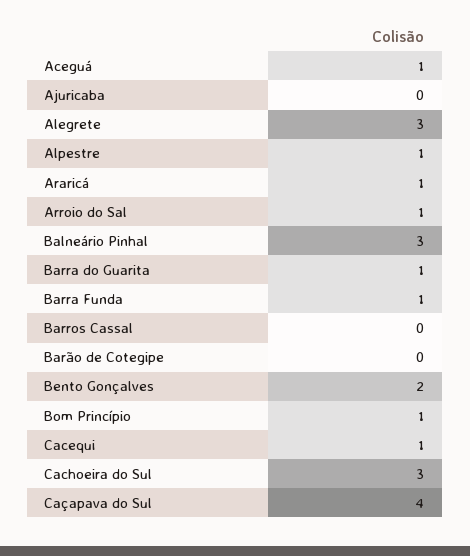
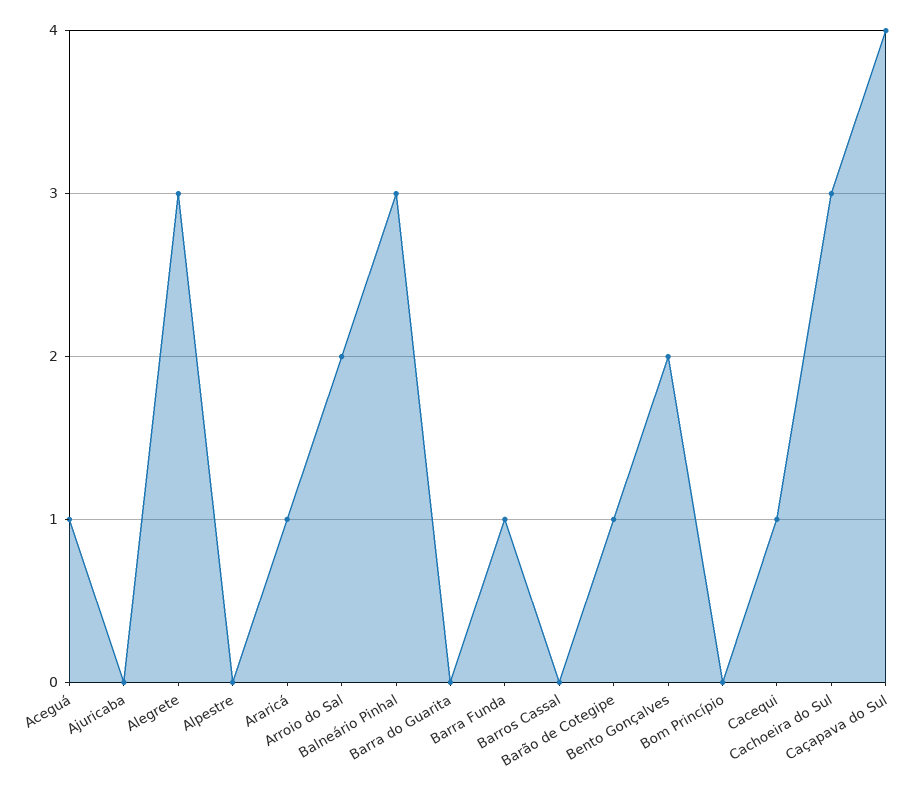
  {
    "Aceguá": 1,
    "Ajuricaba": 0,
    "Alegrete": 3,
-   "Alpestre": 1,
+   "Alpestre": 0,
    "Araricá": 1,
-   "Arroio do Sal": 1,
+   "Arroio do Sal": 2,
    "Balneário Pinhal": 3,
-   "Barra do Guarita": 1,
+   "Barra do Guarita": 0,
    "Barra Funda": 1,
    "Barros Cassal": 0,
-   "Barão de Cotegipe": 0,
+   "Barão de Cotegipe": 1,
    "Bento Gonçalves": 2,
-   "Bom Princípio": 1,
+   "Bom Princípio": 0,
    "Cacequi": 1,
    "Cachoeira do Sul": 3,
    "Caçapava do Sul": 4
  }

